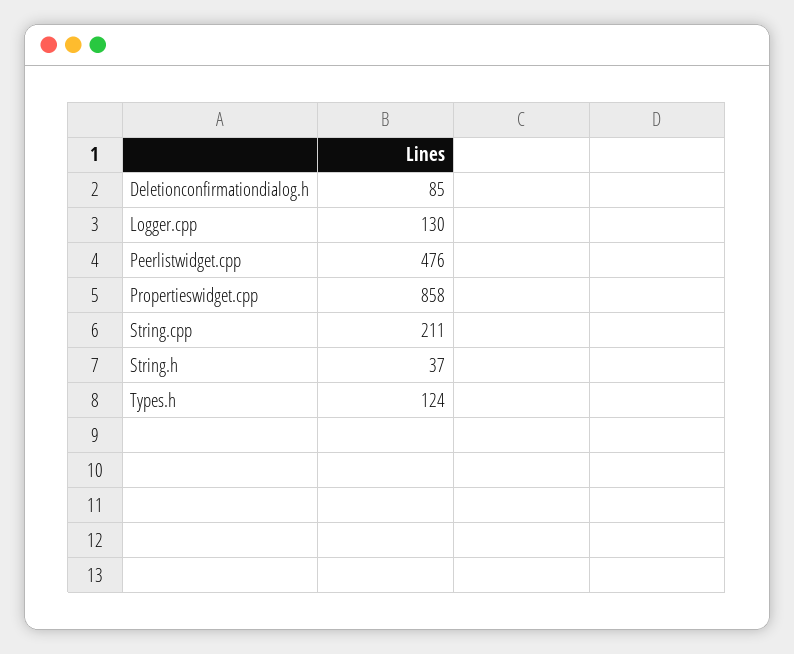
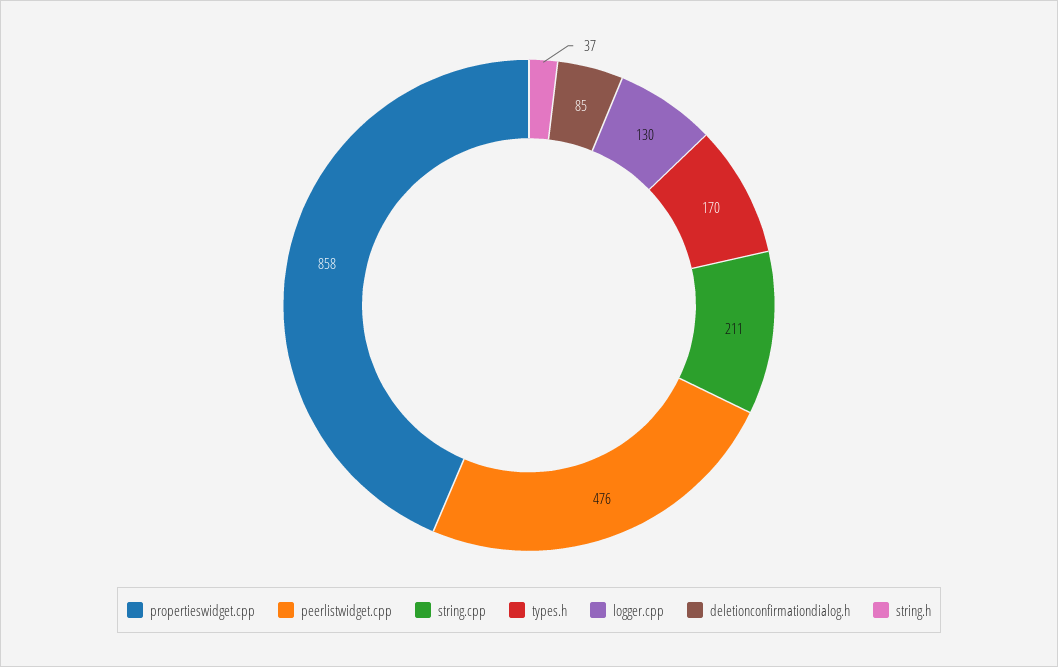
  {
    "Deletionconfirmationdialog.h": 85,
    "Logger.cpp": 130,
    "Peerlistwidget.cpp": 476,
    "Propertieswidget.cpp": 858,
    "String.cpp": 211,
    "String.h": 37,
-   "Types.h": 124
+   "Types.h": 170
  }

